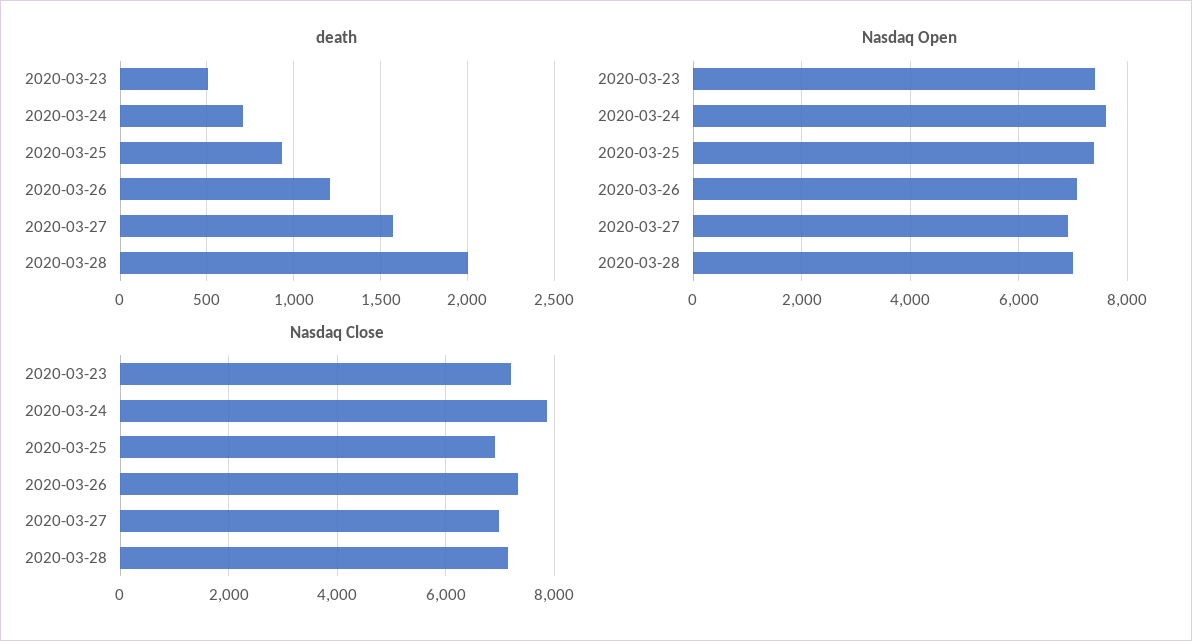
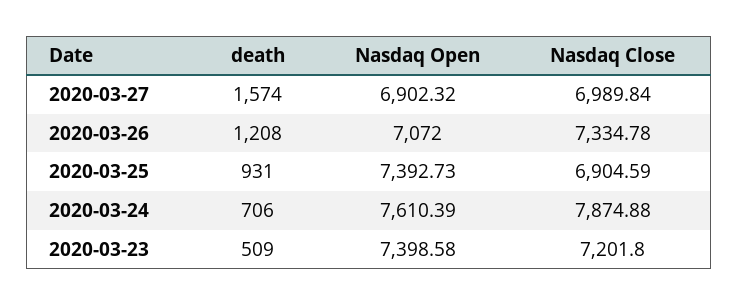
  {
    "death": {
      "2020-03-23": 509,
      "2020-03-24": 706,
      "2020-03-25": 931,
      "2020-03-26": 1208,
-     "2020-03-27": 1574,
+     "2020-03-27": 1574
-     "2020-03-28": 2000
    },
    "Nasdaq Open": {
      "2020-03-23": 7398.58,
      "2020-03-24": 7610.39,
      "2020-03-25": 7392.73,
      "2020-03-26": 7072,
-     "2020-03-27": 6902.32,
+     "2020-03-27": 6902.32
-     "2020-03-28": 7000
    },
    "Nasdaq Close": {
      "2020-03-23": 7201.8,
      "2020-03-24": 7874.88,
      "2020-03-25": 6904.59,
      "2020-03-26": 7334.78,
-     "2020-03-27": 6989.84,
+     "2020-03-27": 6989.84
-     "2020-03-28": 7200
    }
  }

